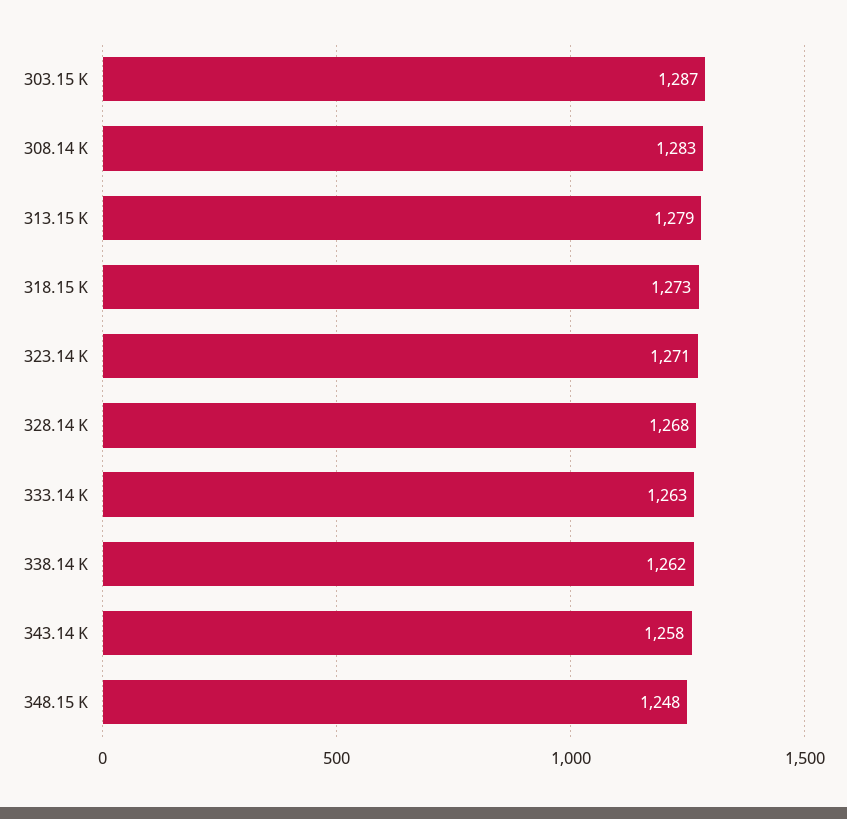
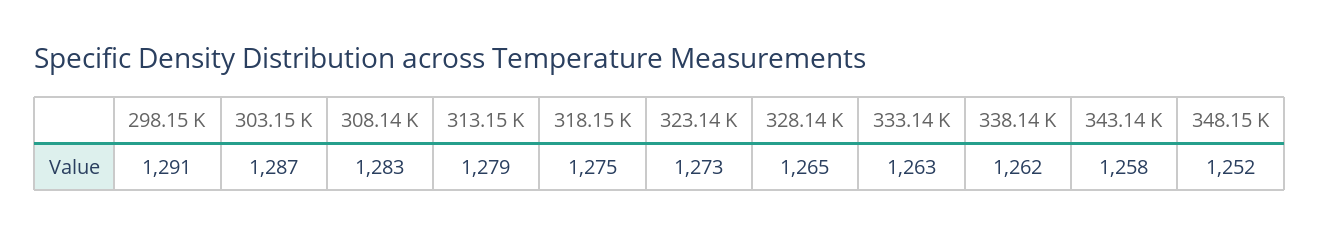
  {
    "303.15 K": 1287,
    "308.14 K": 1283,
    "313.15 K": 1279,
-   "318.15 K": 1273,
+   "318.15 K": 1275,
-   "323.14 K": 1271,
+   "323.14 K": 1273,
-   "328.14 K": 1268,
+   "328.14 K": 1265,
    "333.14 K": 1263,
    "338.14 K": 1262,
    "343.14 K": 1258,
-   "348.15 K": 1248
+   "348.15 K": 1252,
+   "298.15 K": 1291
  }

